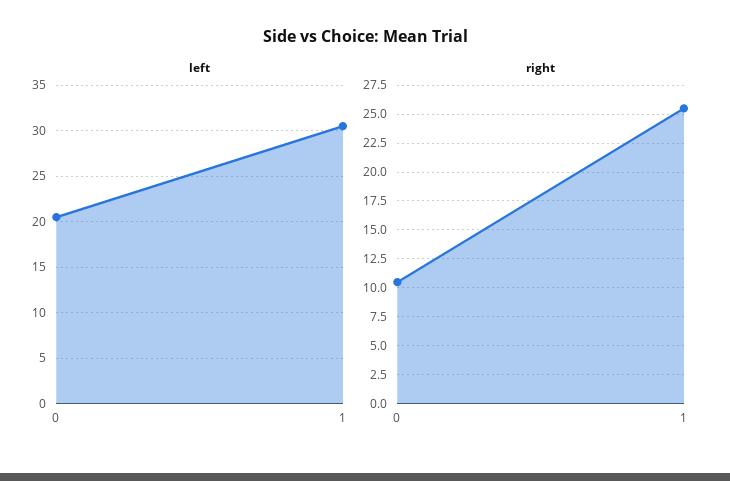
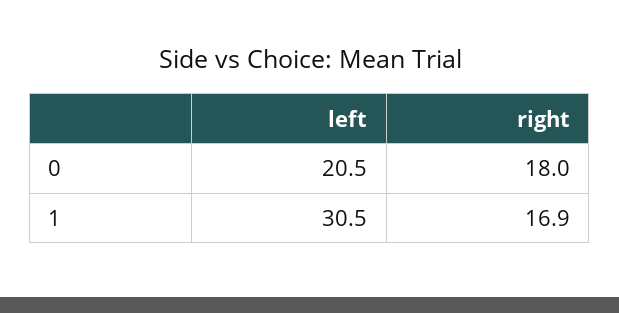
  {
    "left": {
      "0": 20.5,
      "1": 30.5
    },
    "right": {
-     "0": 10,
+     "0": 18,
-     "1": 25
+     "1": 16.9
    }
  }

